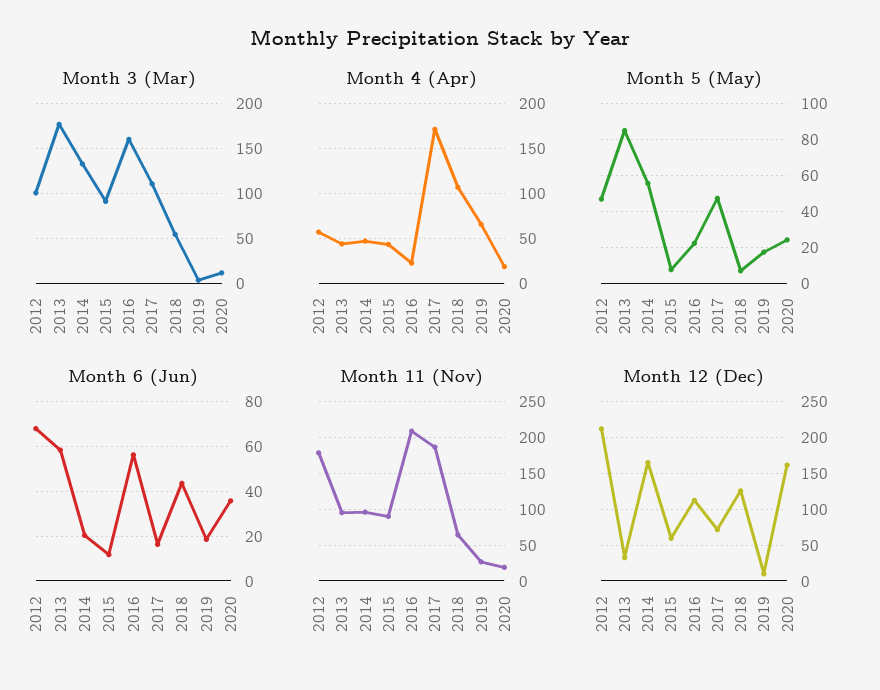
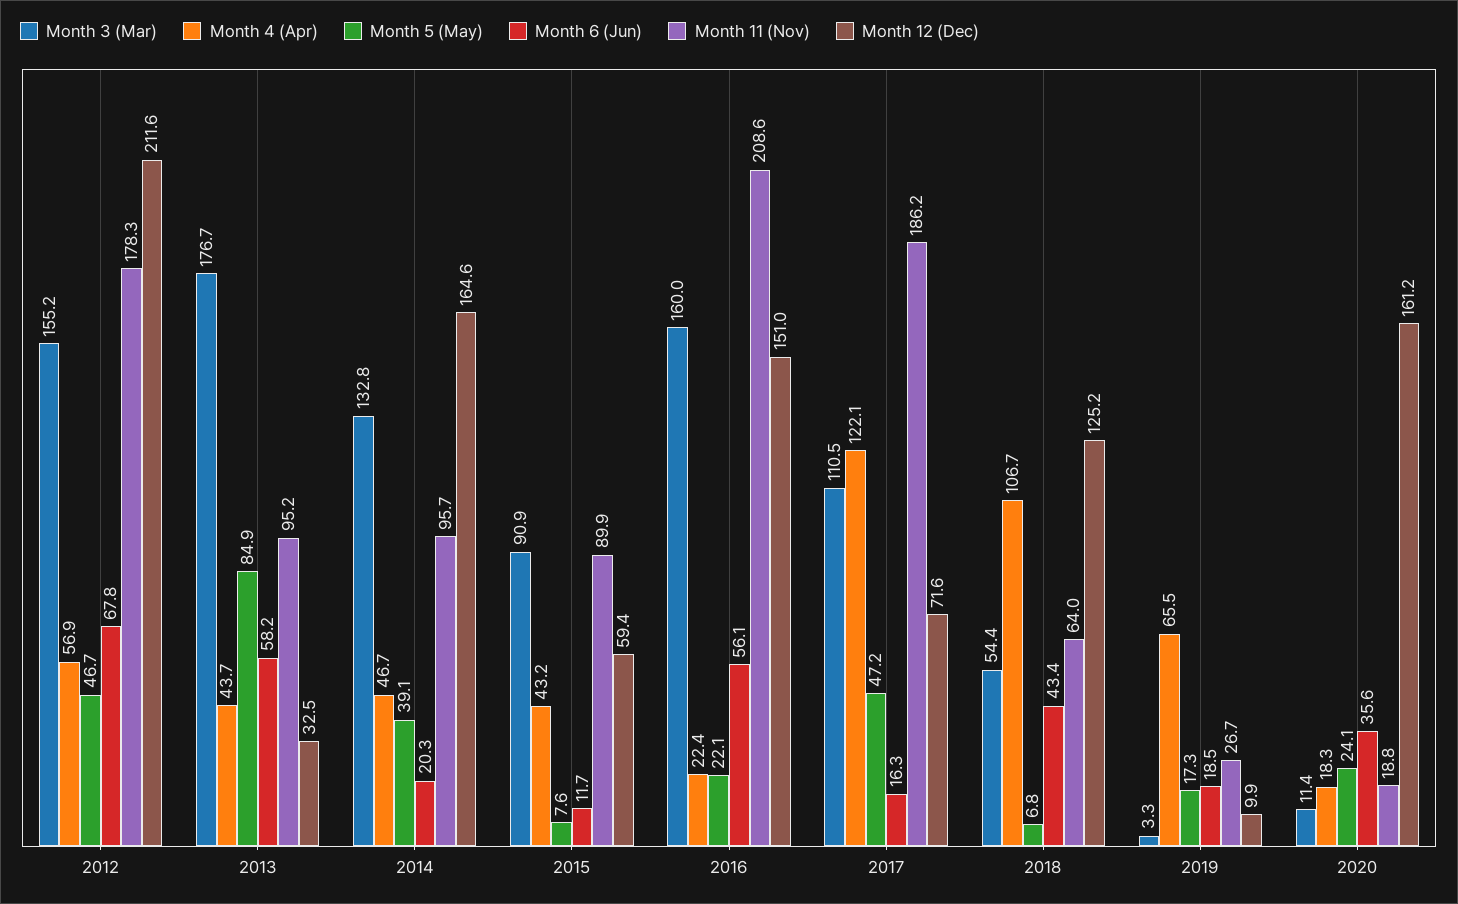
  {
    "Month 3 (Mar)": {
-     "2012": 100,
+     "2012": 155.2,
      "2013": 176.7,
      "2014": 132.8,
      "2015": 90.9,
      "2016": 160,
      "2017": 110.5,
      "2018": 54.4,
      "2019": 3.3,
      "2020": 11.4
    },
    "Month 4 (Apr)": {
      "2012": 56.9,
      "2013": 43.7,
      "2014": 46.7,
      "2015": 43.2,
      "2016": 22.4,
-     "2017": 170,
+     "2017": 122.1,
      "2018": 106.7,
      "2019": 65.5,
      "2020": 18.3
    },
    "Month 5 (May)": {
      "2012": 46.7,
      "2013": 84.9,
-     "2014": 55,
+     "2014": 39.1,
      "2015": 7.6,
      "2016": 22.1,
      "2017": 47.2,
      "2018": 6.8,
      "2019": 17.3,
      "2020": 24.1
    },
    "Month 6 (Jun)": {
      "2012": 67.8,
      "2013": 58.2,
      "2014": 20.3,
      "2015": 11.7,
      "2016": 56.1,
      "2017": 16.3,
      "2018": 43.4,
      "2019": 18.5,
      "2020": 35.6
    },
    "Month 11 (Nov)": {
      "2012": 178.3,
      "2013": 95.2,
      "2014": 95.7,
      "2015": 89.9,
      "2016": 208.6,
      "2017": 186.2,
      "2018": 64,
      "2019": 26.7,
      "2020": 18.8
    },
    "Month 12 (Dec)": {
      "2012": 211.6,
      "2013": 32.5,
      "2014": 164.6,
      "2015": 59.4,
-     "2016": 110,
+     "2016": 151,
      "2017": 71.6,
      "2018": 125.2,
      "2019": 9.9,
      "2020": 161.2
    }
  }

